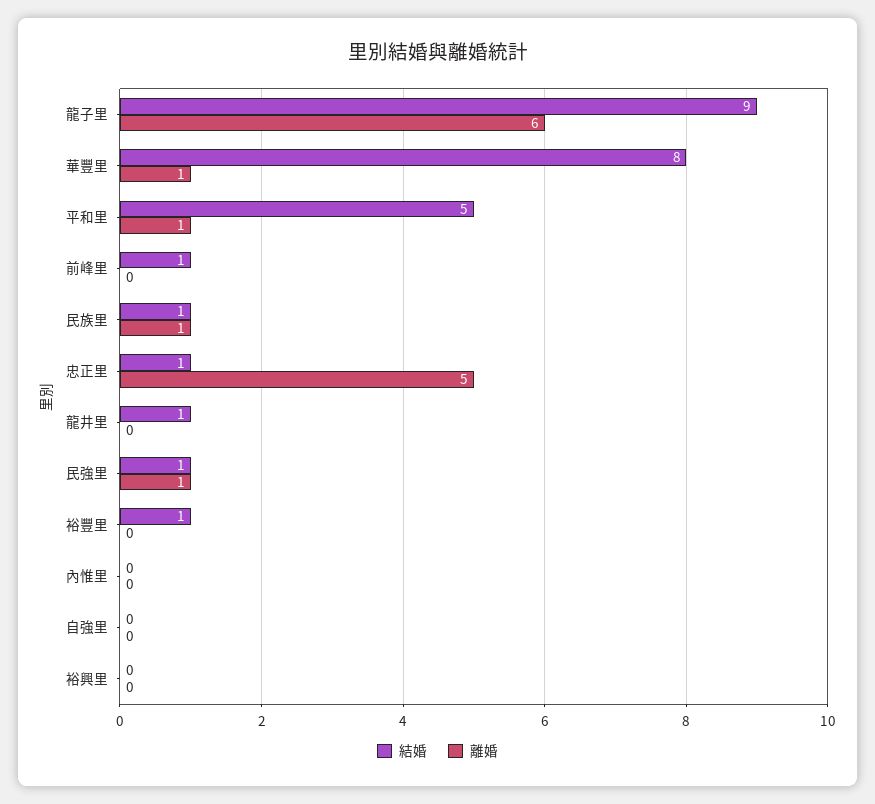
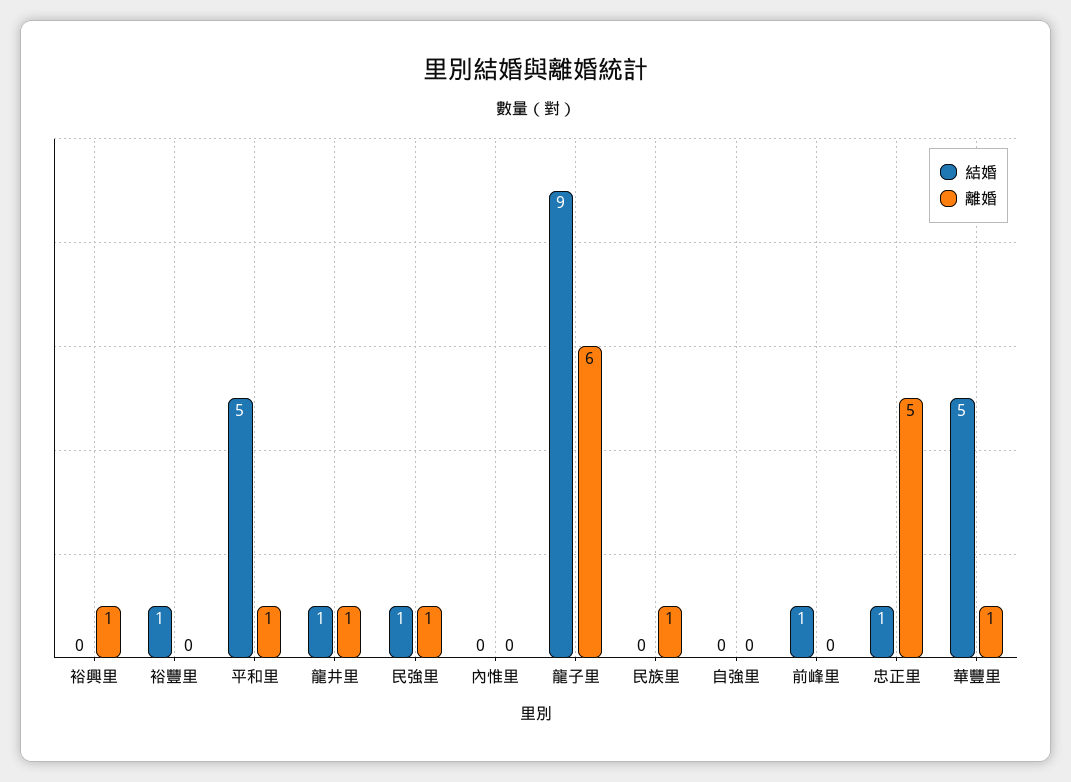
  {
    "結婚": {
      "龍子里": 9,
-     "華豐里": 8,
+     "華豐里": 5,
      "平和里": 5,
      "前峰里": 1,
-     "民族里": 1,
+     "民族里": 0,
      "忠正里": 1,
      "龍井里": 1,
      "民強里": 1,
      "裕豐里": 1,
      "內惟里": 0,
      "自強里": 0,
      "裕興里": 0
    },
    "離婚": {
      "龍子里": 6,
      "華豐里": 1,
      "平和里": 1,
      "前峰里": 0,
      "民族里": 1,
      "忠正里": 5,
-     "龍井里": 0,
+     "龍井里": 1,
      "民強里": 1,
      "裕豐里": 0,
      "內惟里": 0,
      "自強里": 0,
-     "裕興里": 0
+     "裕興里": 1
    }
  }

